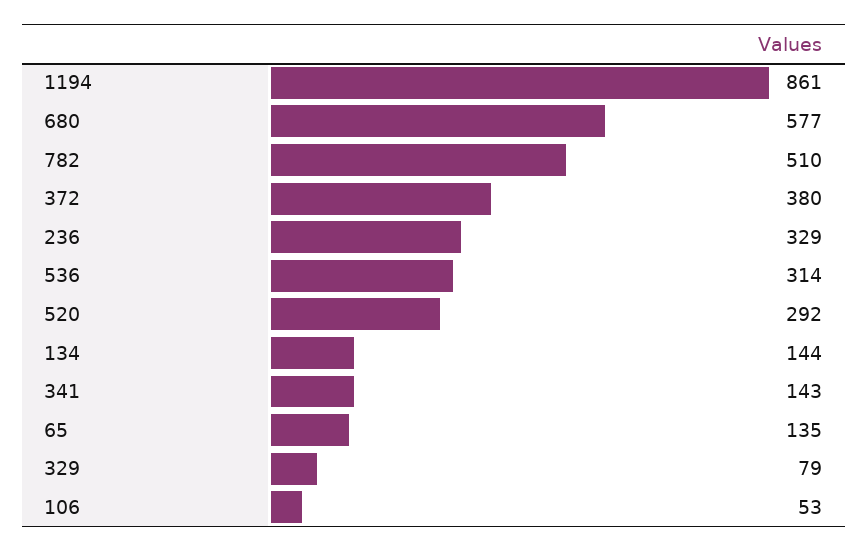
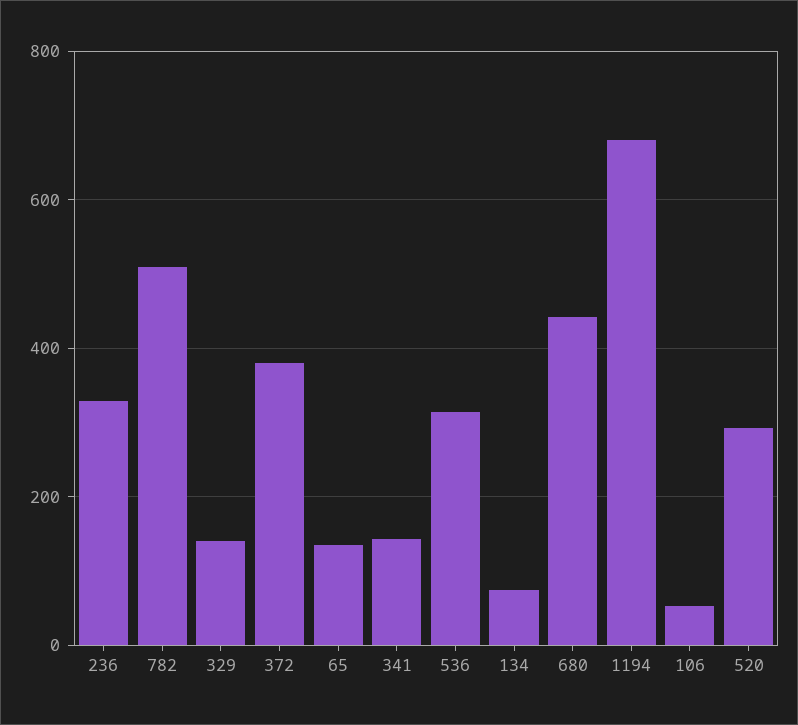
  {
-   "1194": 861,
+   "1194": 680,
-   "680": 577,
+   "680": 440,
    "782": 510,
    "372": 380,
    "236": 329,
    "536": 314,
    "520": 292,
-   "134": 144,
+   "134": 80,
    "341": 143,
    "65": 135,
-   "329": 79,
+   "329": 140,
    "106": 53
  }

